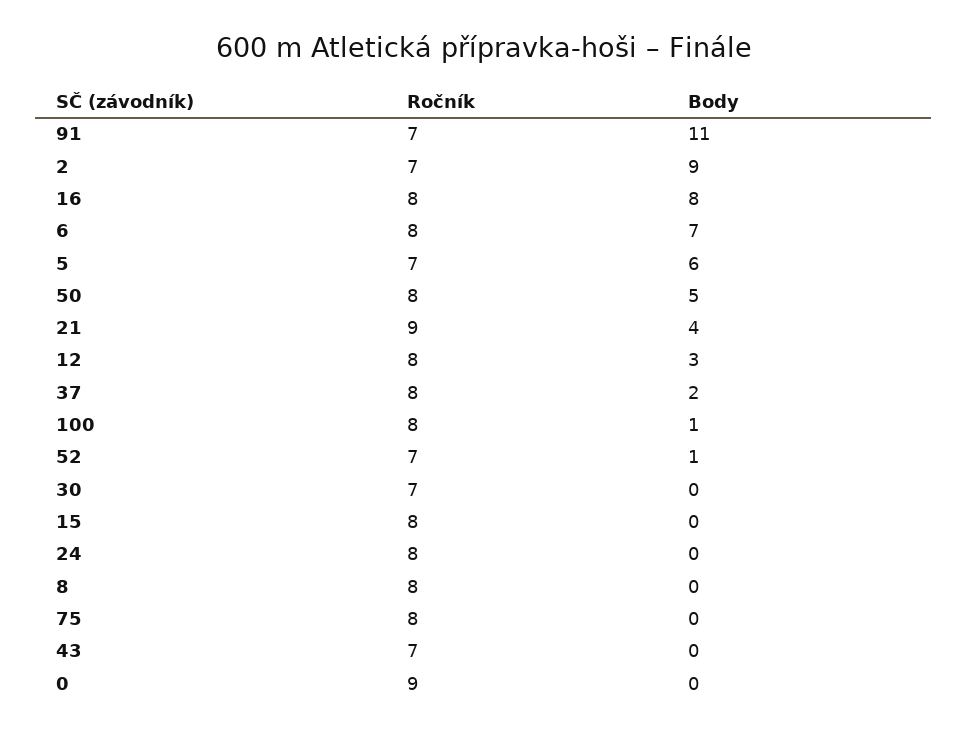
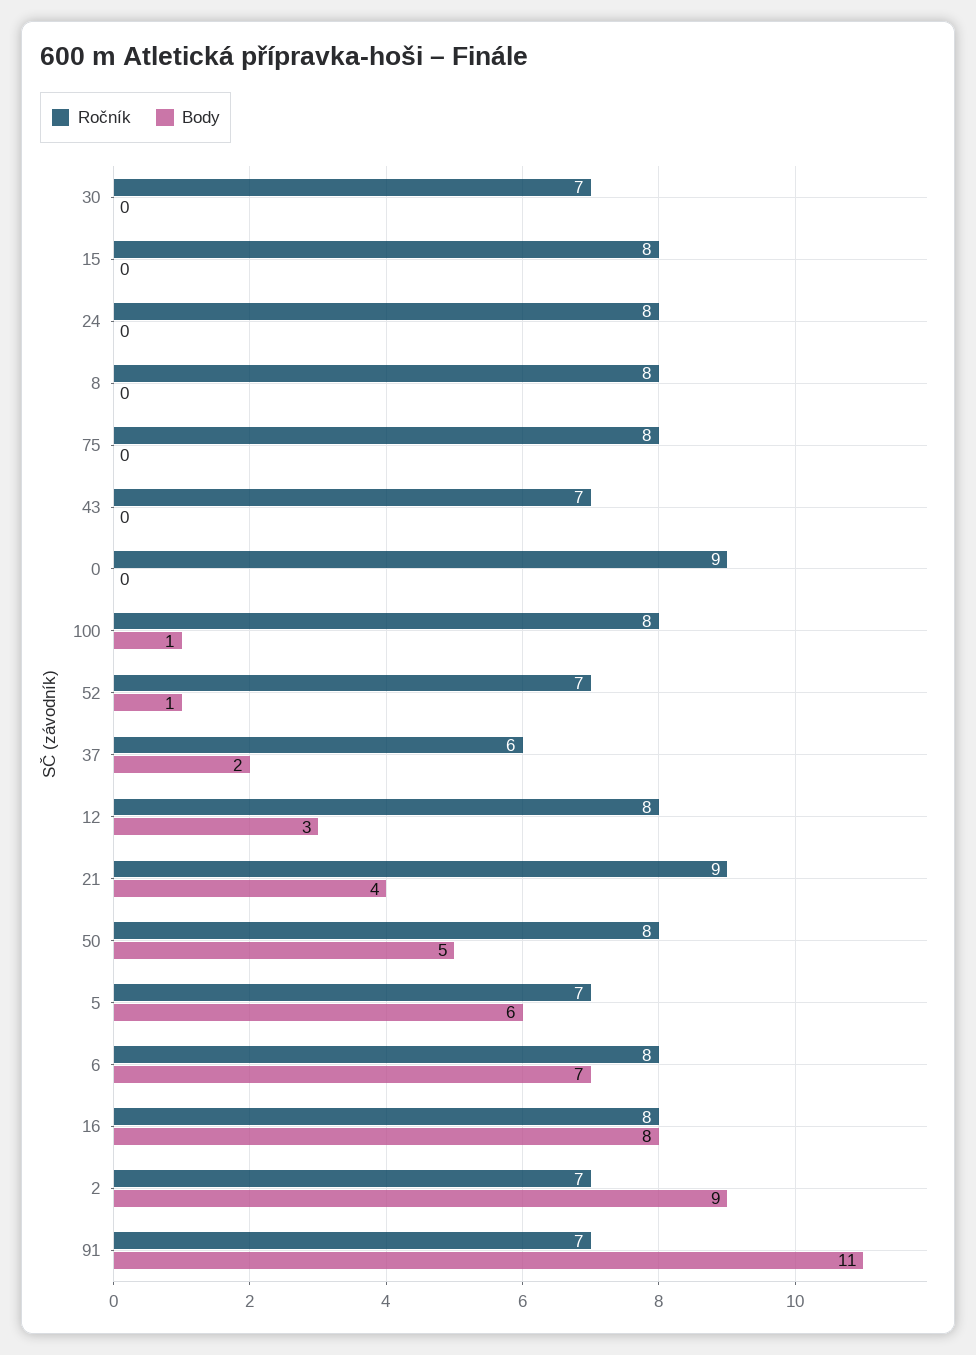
  {
    "Ročník": {
      "91": 7,
      "2": 7,
      "16": 8,
      "6": 8,
      "5": 7,
      "50": 8,
      "21": 9,
      "12": 8,
-     "37": 8,
+     "37": 6,
      "100": 8,
      "52": 7,
      "30": 7,
      "15": 8,
      "24": 8,
      "8": 8,
      "75": 8,
      "43": 7,
      "0": 9
    },
    "Body": {
      "91": 11,
      "2": 9,
      "16": 8,
      "6": 7,
      "5": 6,
      "50": 5,
      "21": 4,
      "12": 3,
      "37": 2,
      "100": 1,
      "52": 1,
      "30": 0,
      "15": 0,
      "24": 0,
      "8": 0,
      "75": 0,
      "43": 0,
      "0": 0
    }
  }

